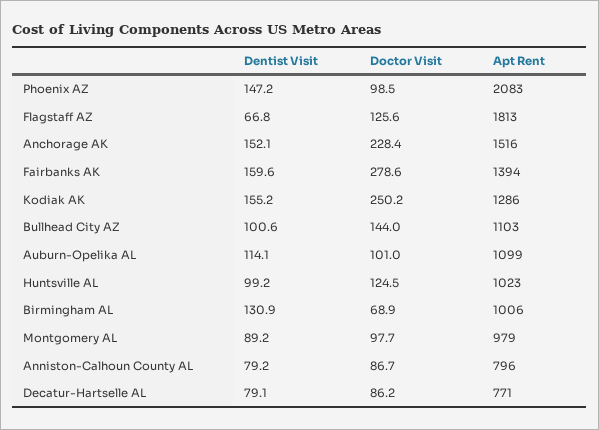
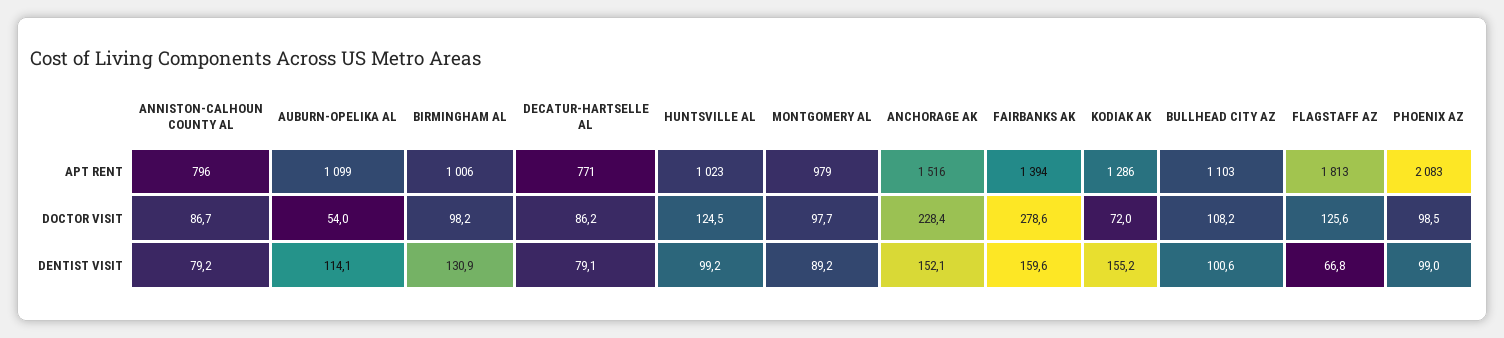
  {
    "Dentist Visit": {
-     "Phoenix AZ": 147.2,
+     "Phoenix AZ": 99,
      "Flagstaff AZ": 66.8,
      "Anchorage AK": 152.1,
      "Fairbanks AK": 159.6,
      "Kodiak AK": 155.2,
      "Bullhead City AZ": 100.6,
      "Auburn-Opelika AL": 114.1,
      "Huntsville AL": 99.2,
      "Birmingham AL": 130.9,
      "Montgomery AL": 89.2,
      "Anniston-Calhoun County AL": 79.2,
      "Decatur-Hartselle AL": 79.1
    },
    "Doctor Visit": {
      "Phoenix AZ": 98.5,
      "Flagstaff AZ": 125.6,
      "Anchorage AK": 228.4,
      "Fairbanks AK": 278.6,
-     "Kodiak AK": 250.2,
+     "Kodiak AK": 72,
-     "Bullhead City AZ": 144,
+     "Bullhead City AZ": 108.2,
-     "Auburn-Opelika AL": 101,
+     "Auburn-Opelika AL": 54,
      "Huntsville AL": 124.5,
-     "Birmingham AL": 68.9,
+     "Birmingham AL": 98.2,
      "Montgomery AL": 97.7,
      "Anniston-Calhoun County AL": 86.7,
      "Decatur-Hartselle AL": 86.2
    },
    "Apt Rent": {
      "Phoenix AZ": 2083,
      "Flagstaff AZ": 1813,
      "Anchorage AK": 1516,
      "Fairbanks AK": 1394,
      "Kodiak AK": 1286,
      "Bullhead City AZ": 1103,
      "Auburn-Opelika AL": 1099,
      "Huntsville AL": 1023,
      "Birmingham AL": 1006,
      "Montgomery AL": 979,
      "Anniston-Calhoun County AL": 796,
      "Decatur-Hartselle AL": 771
    }
  }

